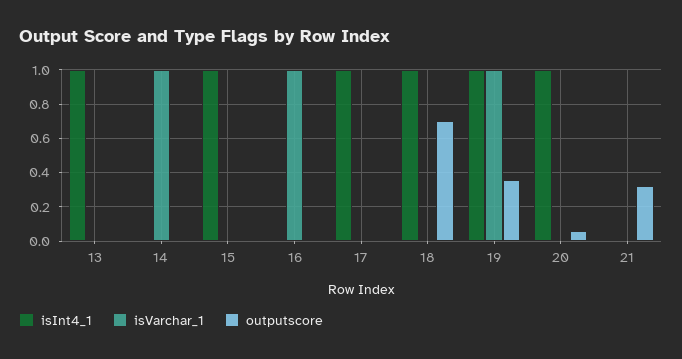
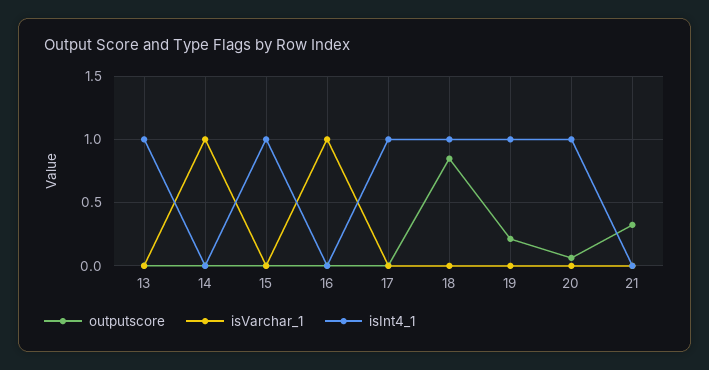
  {
    "isInt4_1": {
      "13": 1,
      "14": 0,
      "15": 1,
      "16": 0,
      "17": 1,
      "18": 1,
      "19": 1,
      "20": 1,
      "21": 0
    },
    "isVarchar_1": {
      "13": 0,
      "14": 1,
      "15": 0,
      "16": 1,
      "17": 0,
      "18": 0,
-     "19": 1,
+     "19": 0,
      "20": 0,
      "21": 0
    },
    "outputscore": {
      "13": 0,
      "14": 0,
      "15": 0,
      "16": 0,
      "17": 0,
-     "18": 0.7,
+     "18": 0.85,
-     "19": 0.35,
+     "19": 0.2,
      "20": 0.05,
      "21": 0.3
    }
  }

